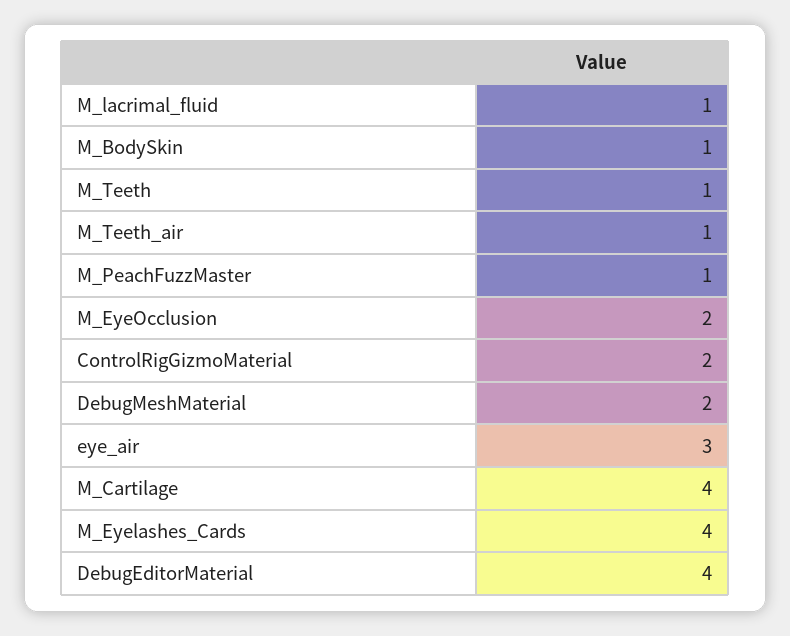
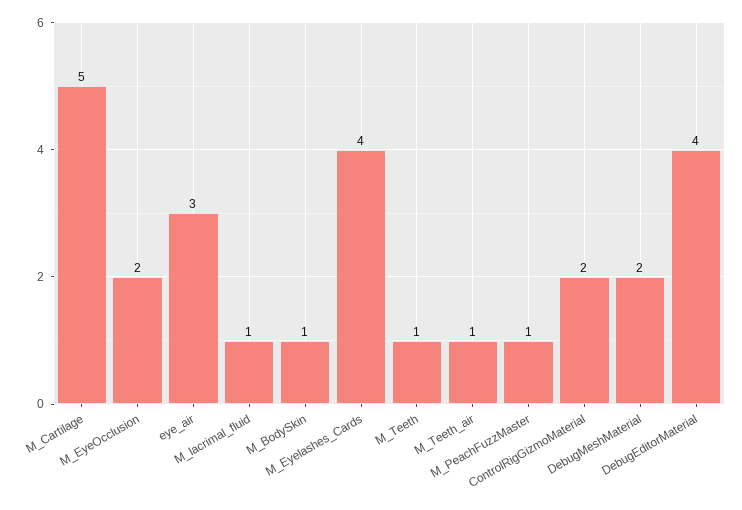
  {
    "M_lacrimal_fluid": 1,
    "M_BodySkin": 1,
    "M_Teeth": 1,
    "M_Teeth_air": 1,
    "M_PeachFuzzMaster": 1,
    "M_EyeOcclusion": 2,
    "ControlRigGizmoMaterial": 2,
    "DebugMeshMaterial": 2,
    "eye_air": 3,
-   "M_Cartilage": 4,
+   "M_Cartilage": 5,
    "M_Eyelashes_Cards": 4,
    "DebugEditorMaterial": 4
  }

